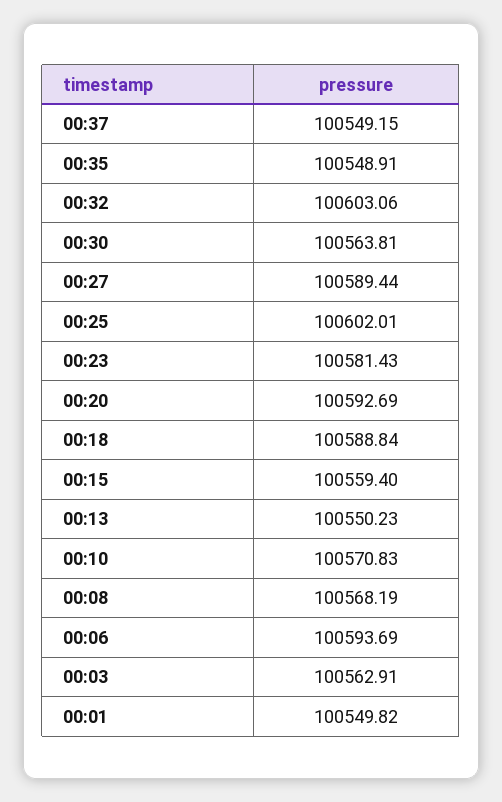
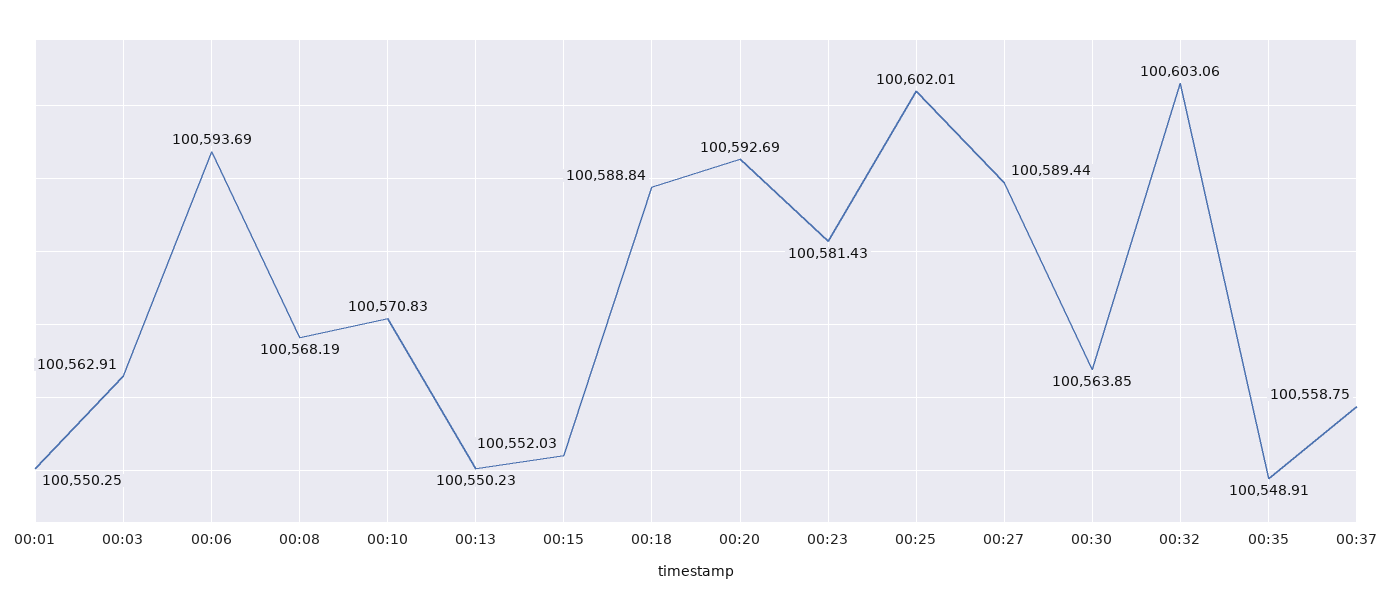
  {
-   "00:37": 100549.15,
+   "00:37": 100558.75,
    "00:35": 100548.91,
    "00:32": 100603.06,
-   "00:30": 100563.81,
+   "00:30": 100563.85,
    "00:27": 100589.44,
    "00:25": 100602.01,
    "00:23": 100581.43,
    "00:20": 100592.69,
    "00:18": 100588.84,
-   "00:15": 100559.4,
+   "00:15": 100552.03,
    "00:13": 100550.23,
    "00:10": 100570.83,
    "00:08": 100568.19,
    "00:06": 100593.69,
    "00:03": 100562.91,
-   "00:01": 100549.82
+   "00:01": 100550.25
  }

